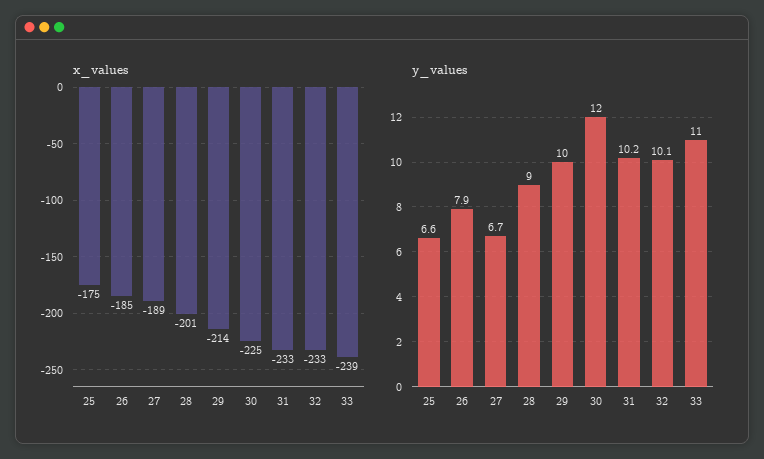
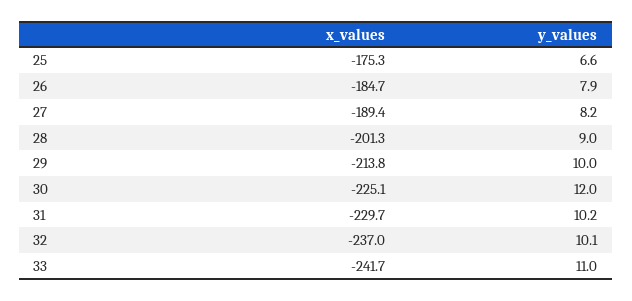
  {
    "x_values": {
      "25": -175.3,
      "26": -184.7,
      "27": -189.4,
      "28": -201.3,
      "29": -213.8,
      "30": -225.1,
-     "31": -233,
+     "31": -229.7,
-     "32": -233,
+     "32": -237,
-     "33": -239
+     "33": -241.7
    },
    "y_values": {
      "25": 6.6,
      "26": 7.9,
-     "27": 6.7,
+     "27": 8.2,
      "28": 9,
      "29": 10,
      "30": 12,
      "31": 10.2,
      "32": 10.1,
      "33": 11
    }
  }

